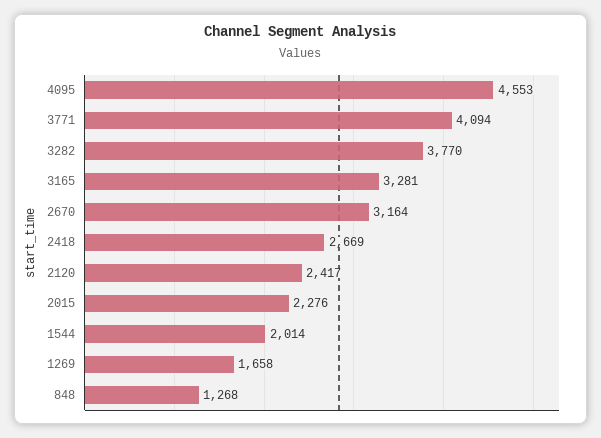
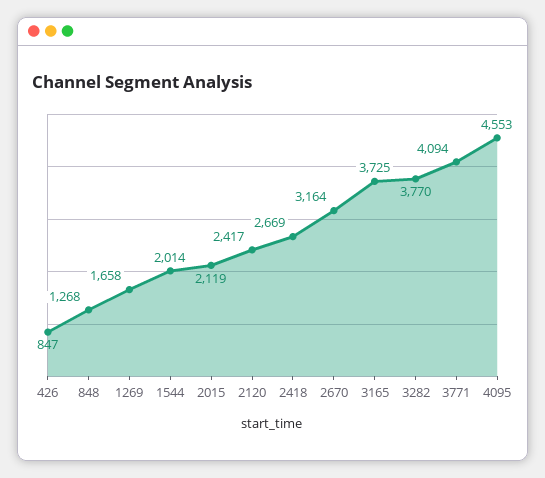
  {
    "4095": 4553,
    "3771": 4094,
    "3282": 3770,
-   "3165": 3281,
+   "3165": 3725,
    "2670": 3164,
    "2418": 2669,
    "2120": 2417,
-   "2015": 2276,
+   "2015": 2119,
    "1544": 2014,
    "1269": 1658,
-   "848": 1268
+   "848": 1268,
+   "426": 847
  }

